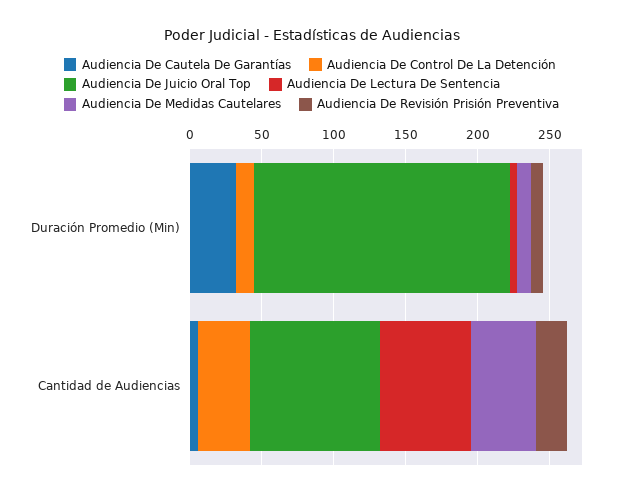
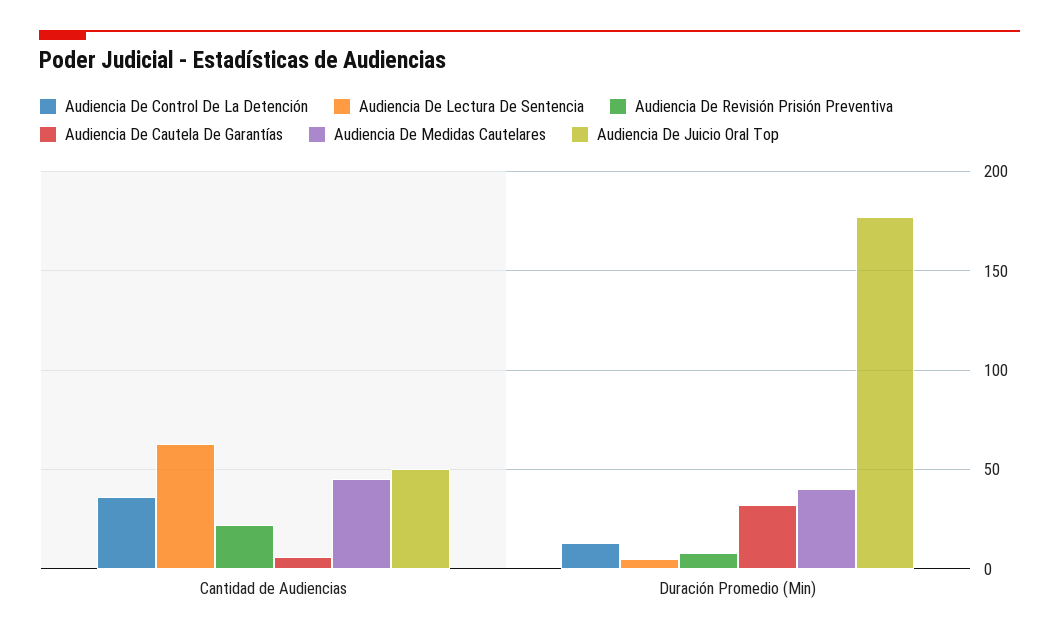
  {
    "Audiencia De Cautela De Garantías": {
      "Duración Promedio (Min)": 30,
      "Cantidad de Audiencias": 5
    },
    "Audiencia De Control De La Detención": {
      "Duración Promedio (Min)": 15,
      "Cantidad de Audiencias": 35
    },
    "Audiencia De Juicio Oral Top": {
      "Duración Promedio (Min)": 175,
-     "Cantidad de Audiencias": 90
+     "Cantidad de Audiencias": 50
    },
    "Audiencia De Lectura De Sentencia": {
      "Duración Promedio (Min)": 5,
      "Cantidad de Audiencias": 65
    },
    "Audiencia De Medidas Cautelares": {
-     "Duración Promedio (Min)": 10,
+     "Duración Promedio (Min)": 40,
      "Cantidad de Audiencias": 45
    },
    "Audiencia De Revisión Prisión Preventiva": {
      "Duración Promedio (Min)": 10,
      "Cantidad de Audiencias": 20
    }
  }

